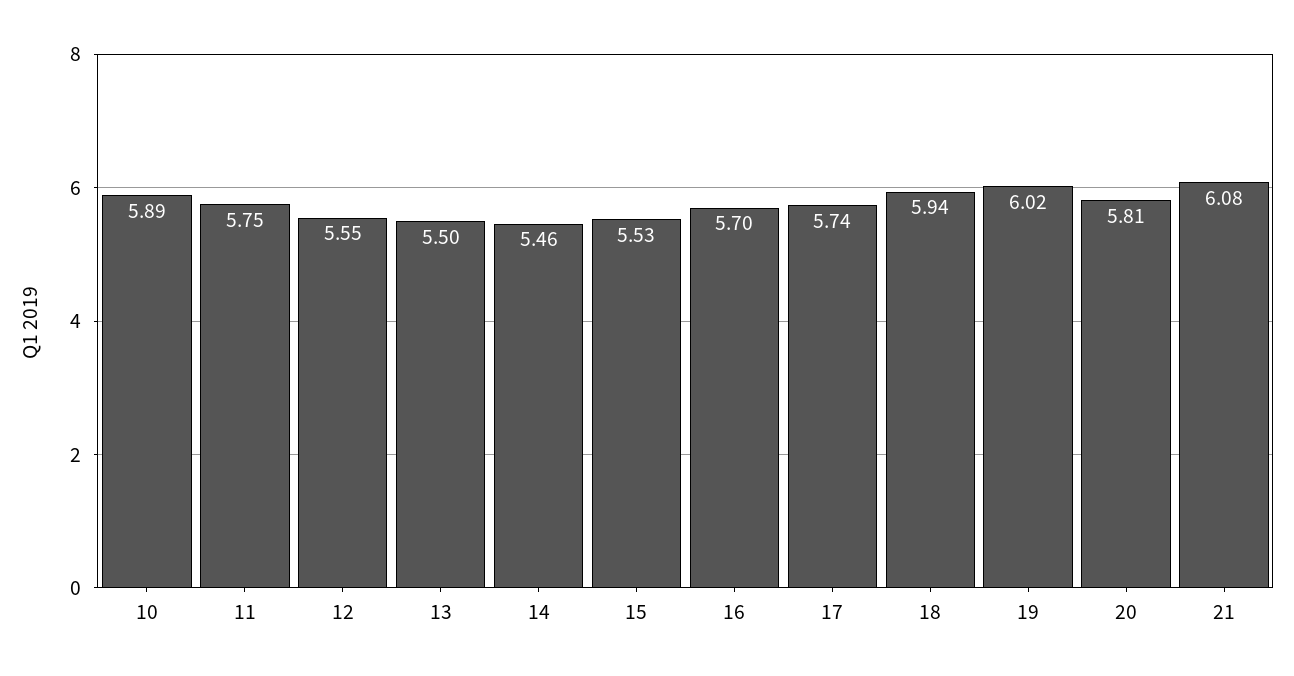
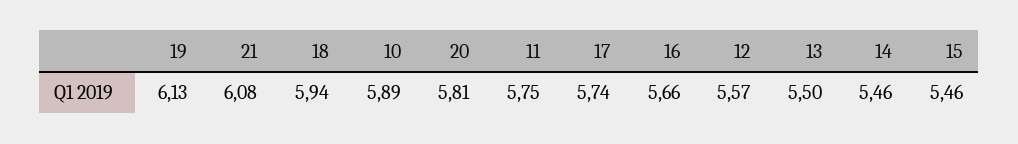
  {
    "10": 5.89,
    "11": 5.75,
-   "12": 5.55,
+   "12": 5.57,
    "13": 5.5,
    "14": 5.46,
-   "15": 5.53,
+   "15": 5.46,
-   "16": 5.7,
+   "16": 5.66,
    "17": 5.74,
    "18": 5.94,
-   "19": 6.02,
+   "19": 6.13,
    "20": 5.81,
    "21": 6.08
  }

